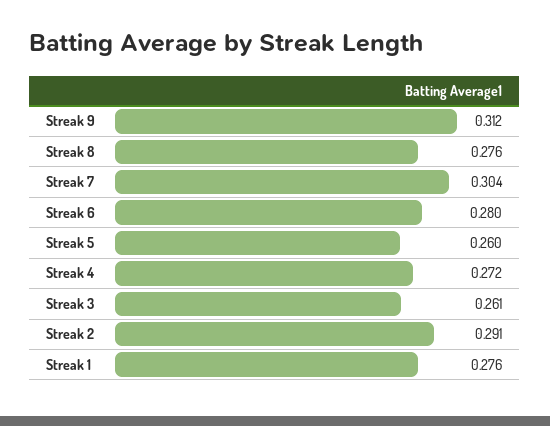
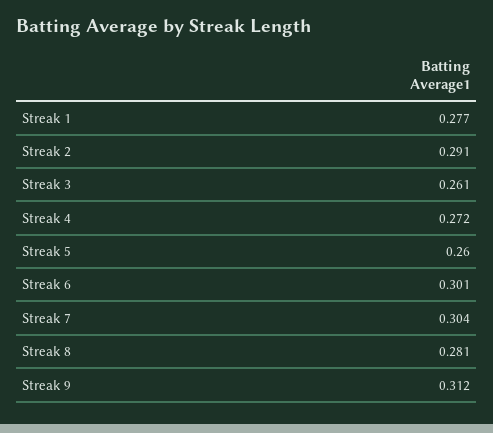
  {
    "Streak 9": 0.312,
-   "Streak 8": 0.276,
+   "Streak 8": 0.281,
    "Streak 7": 0.304,
-   "Streak 6": 0.28,
+   "Streak 6": 0.301,
    "Streak 5": 0.26,
    "Streak 4": 0.272,
    "Streak 3": 0.261,
    "Streak 2": 0.291,
-   "Streak 1": 0.276
+   "Streak 1": 0.277
  }

